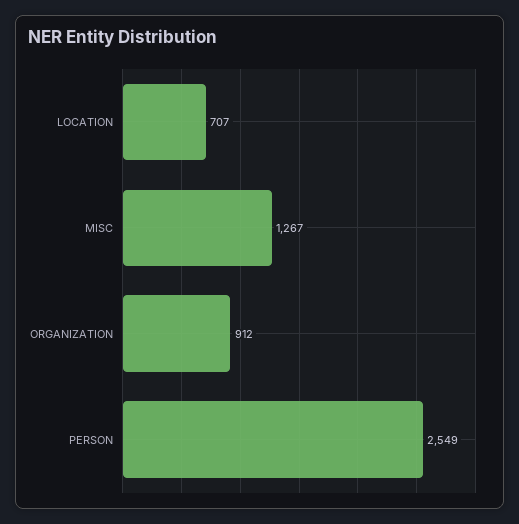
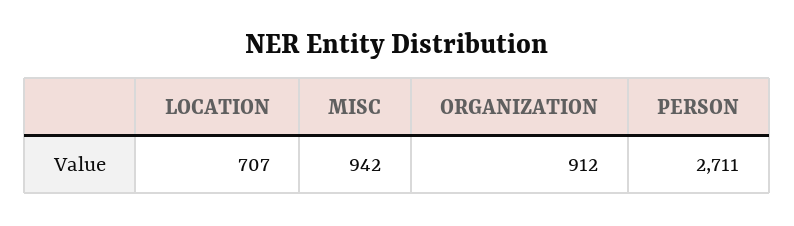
  {
    "LOCATION": 707,
-   "MISC": 1267,
+   "MISC": 942,
    "ORGANIZATION": 912,
-   "PERSON": 2549
+   "PERSON": 2711
  }

